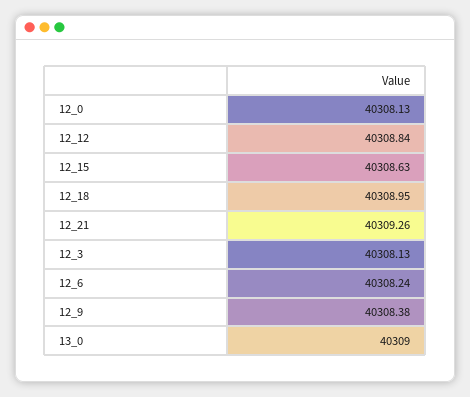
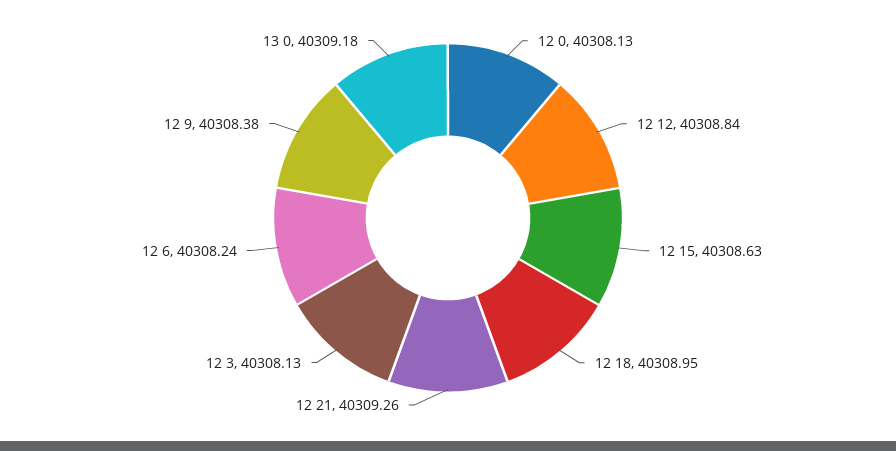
  {
    "12_0": 40308.13,
    "12_12": 40308.84,
    "12_15": 40308.63,
    "12_18": 40308.95,
    "12_21": 40309.26,
    "12_3": 40308.13,
    "12_6": 40308.24,
    "12_9": 40308.38,
-   "13_0": 40309
+   "13_0": 40309.18
  }

